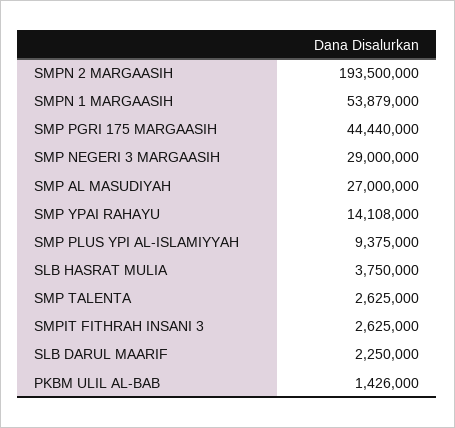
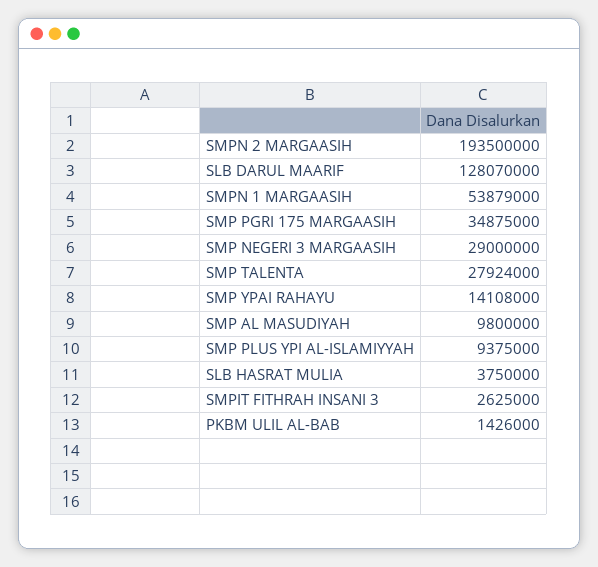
  {
    "SMPN 2 MARGAASIH": 193500000,
    "SMPN 1 MARGAASIH": 53879000,
-   "SMP PGRI 175 MARGAASIH": 44440000,
+   "SMP PGRI 175 MARGAASIH": 34875000,
    "SMP NEGERI 3 MARGAASIH": 29000000,
-   "SMP AL MASUDIYAH": 27000000,
+   "SMP AL MASUDIYAH": 9800000,
    "SMP YPAI RAHAYU": 14108000,
    "SMP PLUS YPI AL-ISLAMIYYAH": 9375000,
    "SLB HASRAT MULIA": 3750000,
-   "SMP TALENTA": 2625000,
+   "SMP TALENTA": 27924000,
    "SMPIT FITHRAH INSANI 3": 2625000,
-   "SLB DARUL MAARIF": 2250000,
+   "SLB DARUL MAARIF": 128070000,
    "PKBM ULIL AL-BAB": 1426000
  }

